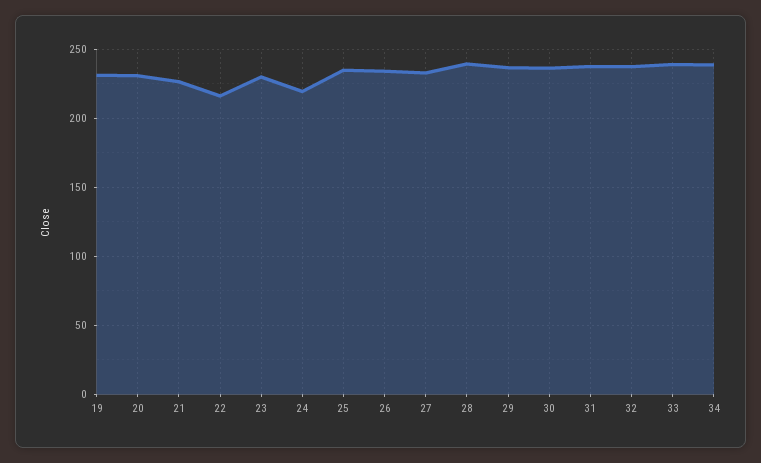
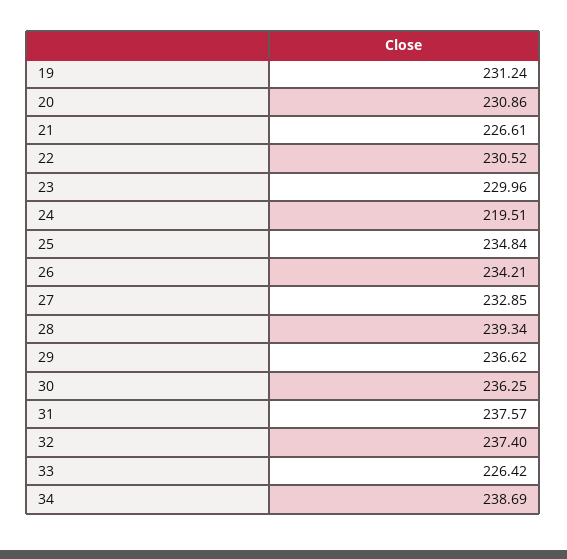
  {
    "19": 231.24,
    "20": 230.86,
    "21": 226.61,
-   "22": 215,
+   "22": 230.52,
    "23": 229.96,
    "24": 219.51,
    "25": 234.84,
    "26": 234.21,
    "27": 232.85,
    "28": 239.34,
    "29": 236.62,
    "30": 236.25,
    "31": 237.57,
    "32": 237.4,
-   "33": 240,
+   "33": 226.42,
    "34": 238.69
  }

